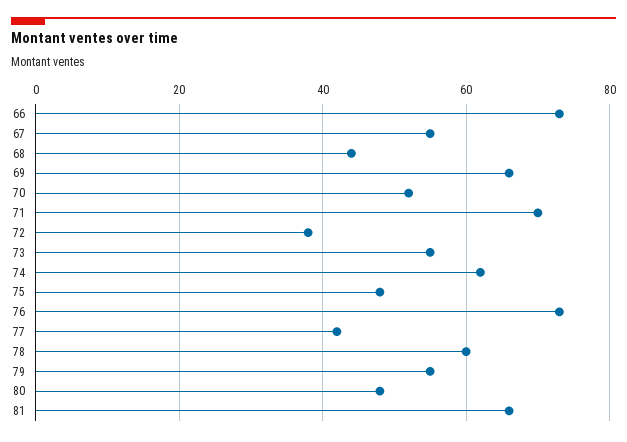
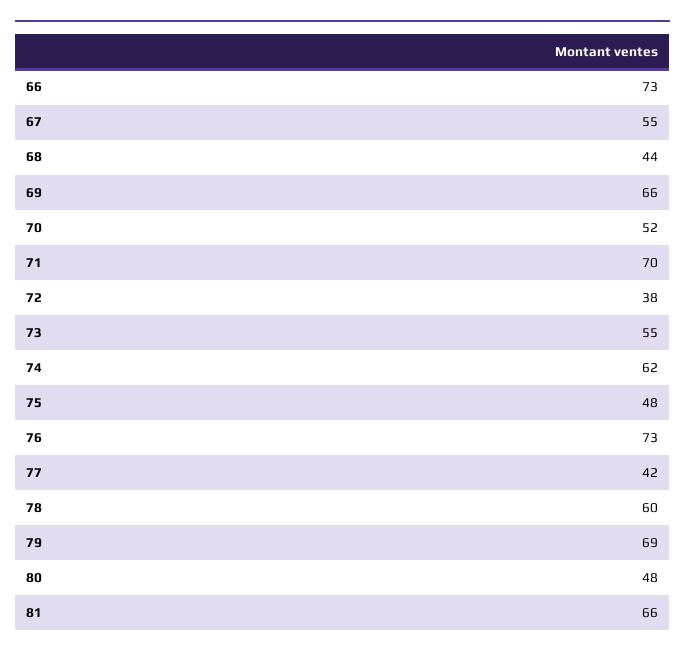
  {
    "66": 73,
    "67": 55,
    "68": 44,
    "69": 66,
    "70": 52,
    "71": 70,
    "72": 38,
    "73": 55,
    "74": 62,
    "75": 48,
    "76": 73,
    "77": 42,
    "78": 60,
-   "79": 55,
+   "79": 69,
    "80": 48,
    "81": 66
  }

